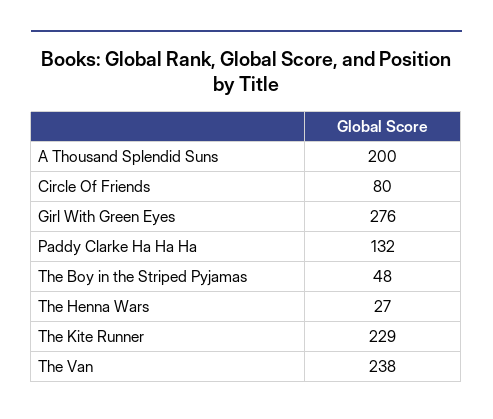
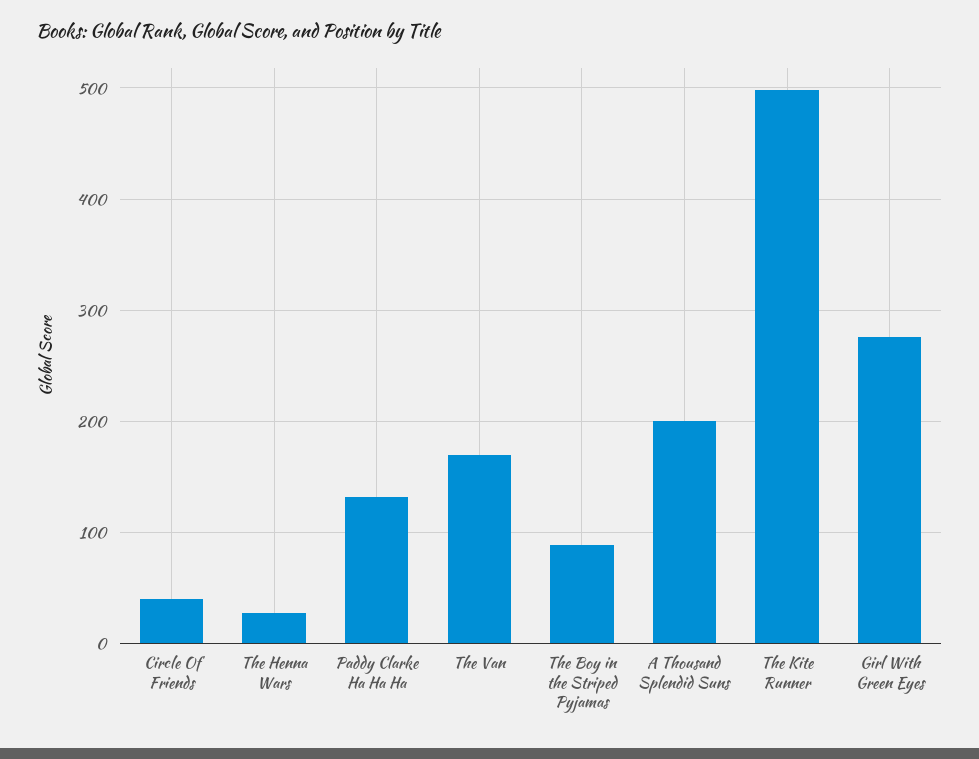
  {
    "A Thousand Splendid Suns": 200,
-   "Circle Of Friends": 80,
+   "Circle Of Friends": 40,
    "Girl With Green Eyes": 276,
    "Paddy Clarke Ha Ha Ha": 132,
-   "The Boy in the Striped Pyjamas": 48,
+   "The Boy in the Striped Pyjamas": 90,
    "The Henna Wars": 27,
-   "The Kite Runner": 229,
+   "The Kite Runner": 500,
-   "The Van": 238
+   "The Van": 170
  }

